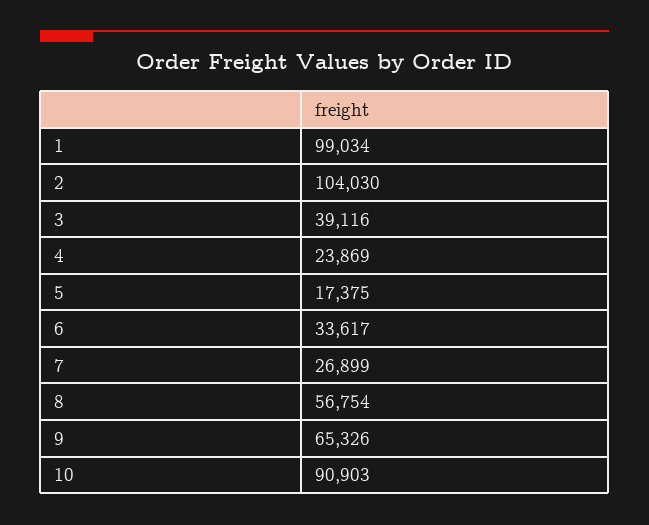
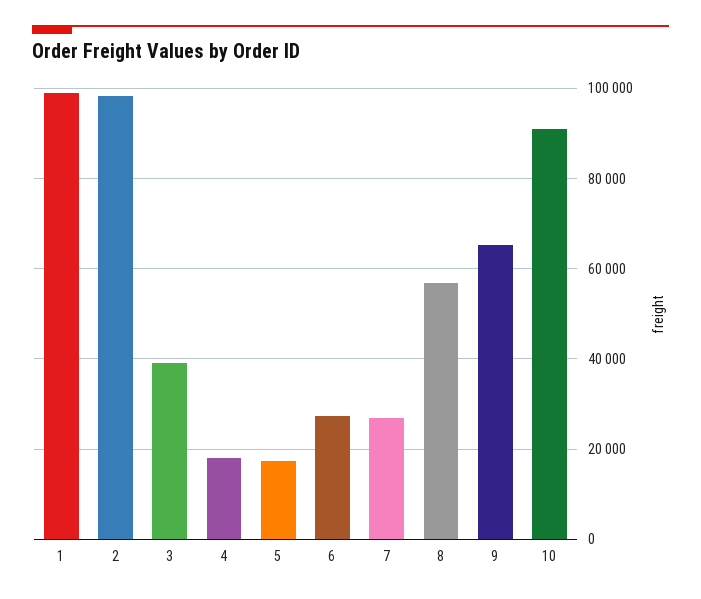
  {
    "1": 99034,
-   "2": 104030,
+   "2": 98000,
    "3": 39116,
-   "4": 23869,
+   "4": 18000,
    "5": 17375,
-   "6": 33617,
+   "6": 28000,
    "7": 26899,
    "8": 56754,
    "9": 65326,
    "10": 90903
  }

